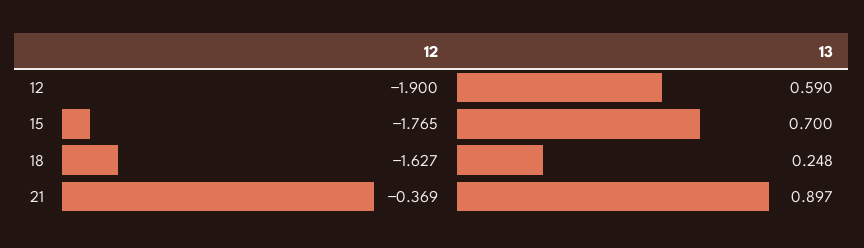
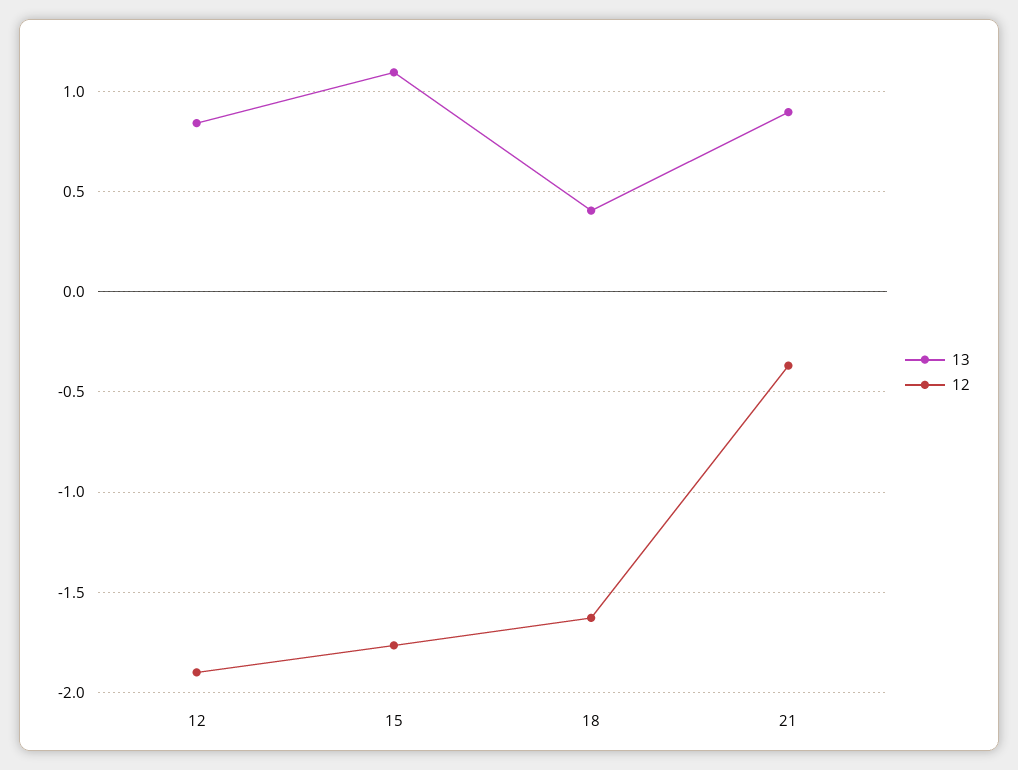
  {
    "12": {
      "12": -1.9,
      "15": -1.765,
      "18": -1.627,
      "21": -0.369
    },
    "13": {
-     "12": 0.59,
+     "12": 0.85,
-     "15": 0.7,
+     "15": 1.1,
-     "18": 0.248,
+     "18": 0.4,
      "21": 0.897
    }
  }

